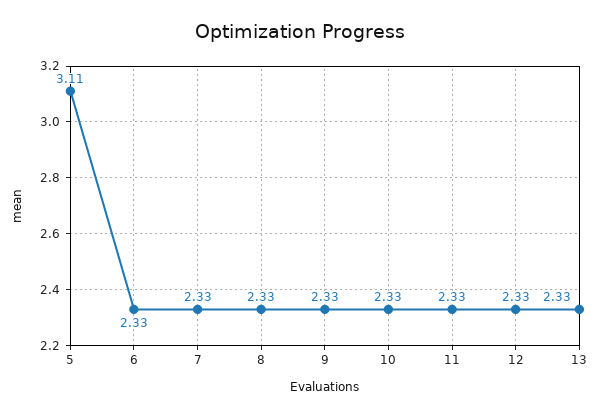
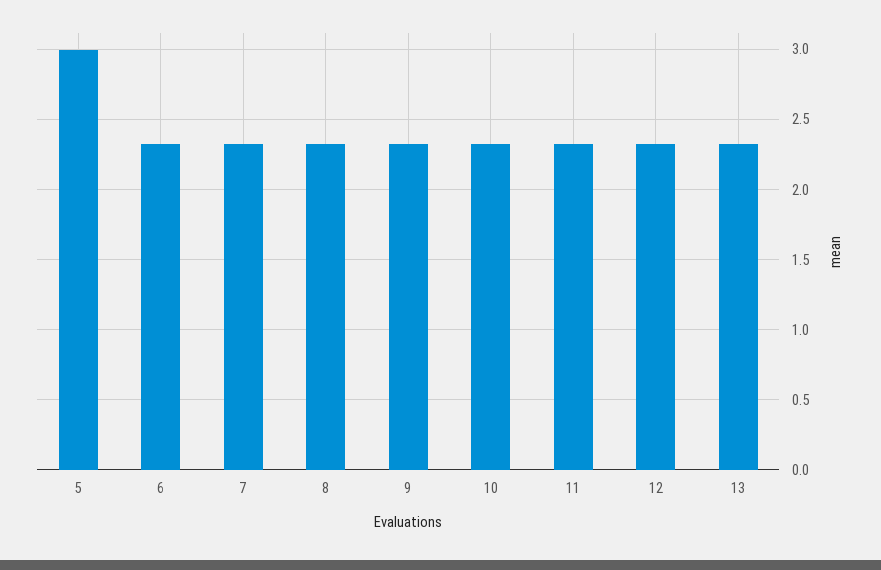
  {
-   "5": 3.11,
+   "5": 3,
    "6": 2.33,
    "7": 2.33,
    "8": 2.33,
    "9": 2.33,
    "10": 2.33,
    "11": 2.33,
    "12": 2.33,
    "13": 2.33
  }

